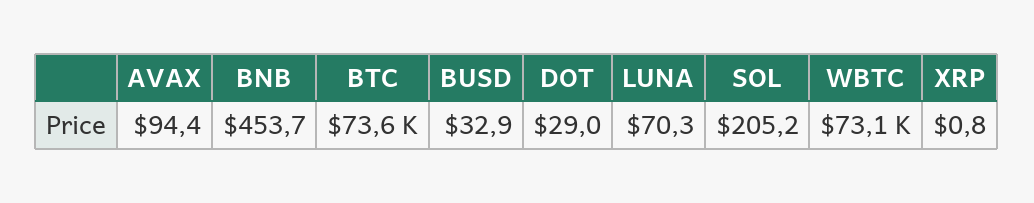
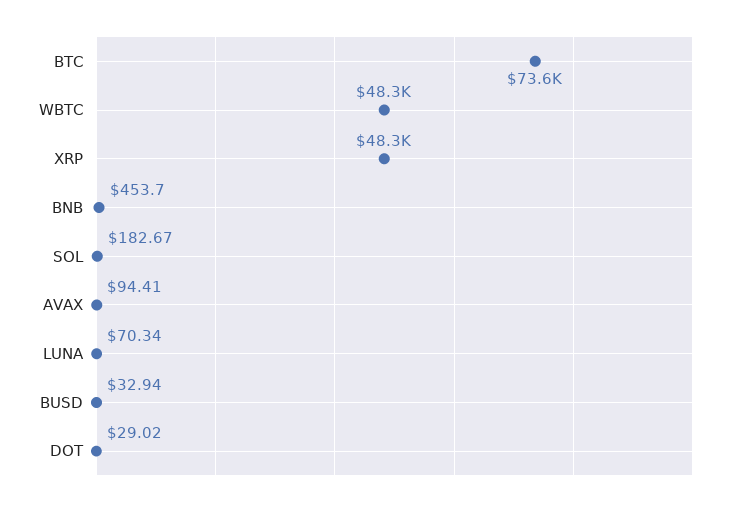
  {
    "AVAX": 94.41,
    "BNB": 453.7,
    "BTC": 73600,
    "BUSD": 32.94,
    "DOT": 29.02,
    "LUNA": 70.34,
-   "SOL": 205.2,
+   "SOL": 182.67,
-   "WBTC": 73100,
+   "WBTC": 48300,
-   "XRP": 0.8
+   "XRP": 48300
  }

